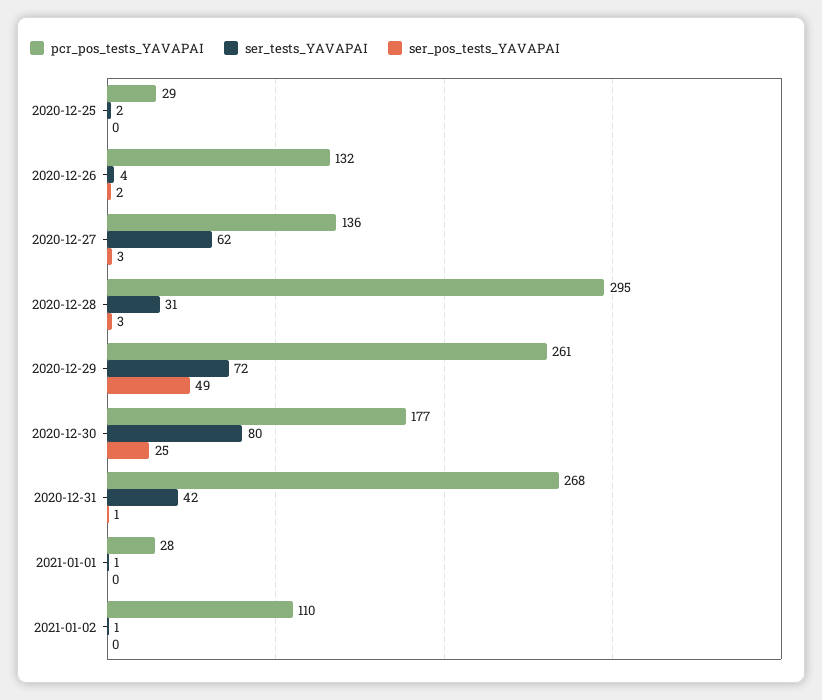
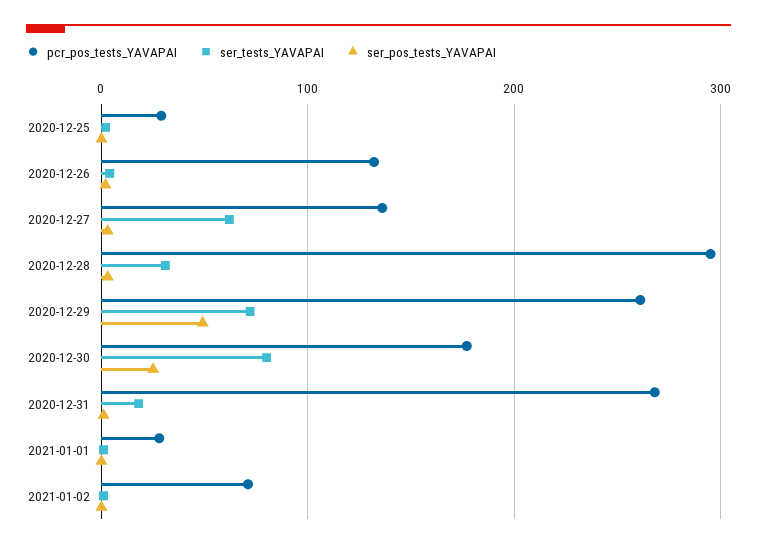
  {
    "pcr_pos_tests_YAVAPAI": {
      "2020-12-25": 29,
      "2020-12-26": 132,
      "2020-12-27": 136,
      "2020-12-28": 295,
      "2020-12-29": 261,
      "2020-12-30": 177,
      "2020-12-31": 268,
      "2021-01-01": 28,
-     "2021-01-02": 110
+     "2021-01-02": 70
    },
    "ser_tests_YAVAPAI": {
      "2020-12-25": 2,
      "2020-12-26": 4,
      "2020-12-27": 62,
      "2020-12-28": 31,
      "2020-12-29": 72,
      "2020-12-30": 80,
-     "2020-12-31": 42,
+     "2020-12-31": 20,
      "2021-01-01": 1,
      "2021-01-02": 1
    },
    "ser_pos_tests_YAVAPAI": {
      "2020-12-25": 0,
      "2020-12-26": 2,
      "2020-12-27": 3,
      "2020-12-28": 3,
      "2020-12-29": 49,
      "2020-12-30": 25,
      "2020-12-31": 1,
      "2021-01-01": 0,
      "2021-01-02": 0
    }
  }

